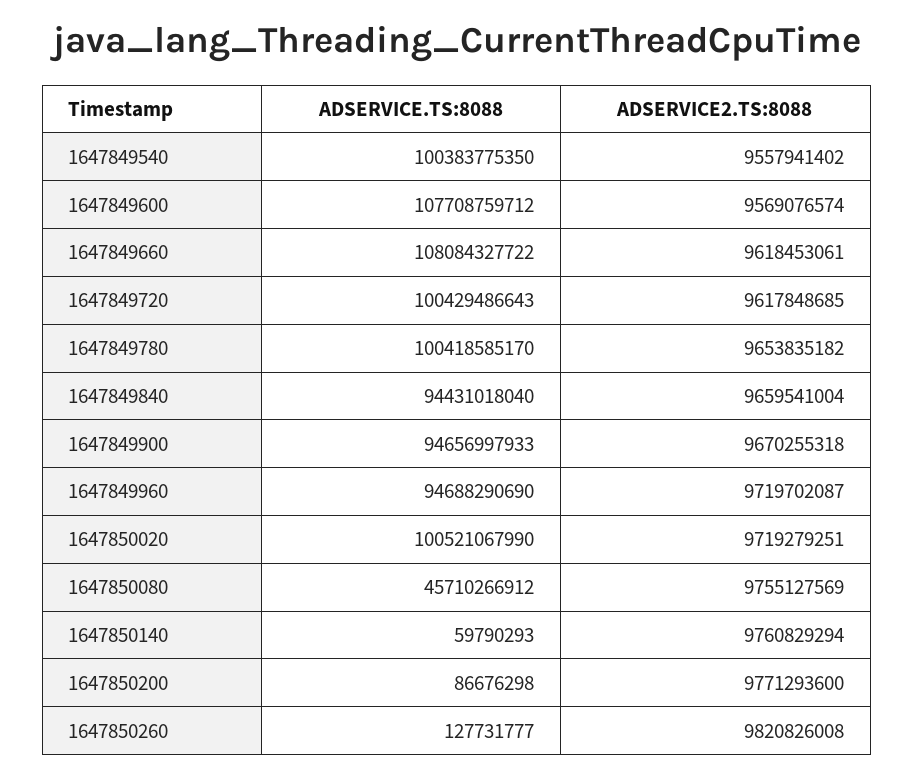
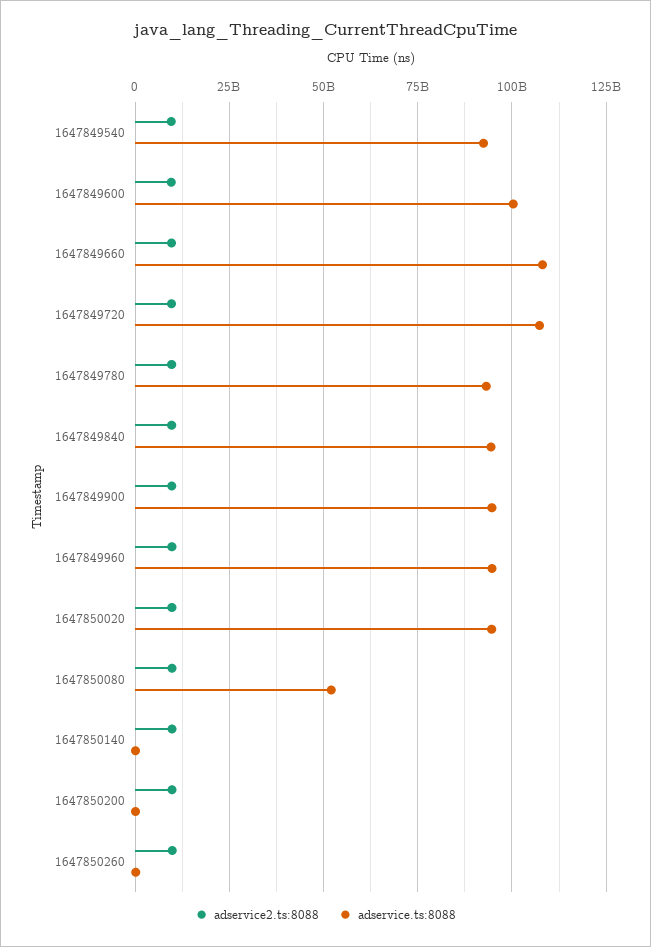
  {
    "ADSERVICE.TS:8088": {
-     "1647849540": 100383775350,
+     "1647849540": 92500000000,
-     "1647849600": 107708759712,
+     "1647849600": 100000000000,
      "1647849660": 108084327722,
-     "1647849720": 100429486643,
+     "1647849720": 107500000000,
-     "1647849780": 100418585170,
+     "1647849780": 92500000000,
      "1647849840": 94431018040,
      "1647849900": 94656997933,
      "1647849960": 94688290690,
-     "1647850020": 100521067990,
+     "1647850020": 95000000000,
-     "1647850080": 45710266912,
+     "1647850080": 52500000000,
      "1647850140": 59790293,
      "1647850200": 86676298,
      "1647850260": 127731777
    },
    "ADSERVICE2.TS:8088": {
      "1647849540": 9557941402,
      "1647849600": 9569076574,
      "1647849660": 9618453061,
      "1647849720": 9617848685,
      "1647849780": 9653835182,
      "1647849840": 9659541004,
      "1647849900": 9670255318,
      "1647849960": 9719702087,
      "1647850020": 9719279251,
      "1647850080": 9755127569,
      "1647850140": 9760829294,
      "1647850200": 9771293600,
      "1647850260": 9820826008
    }
  }

